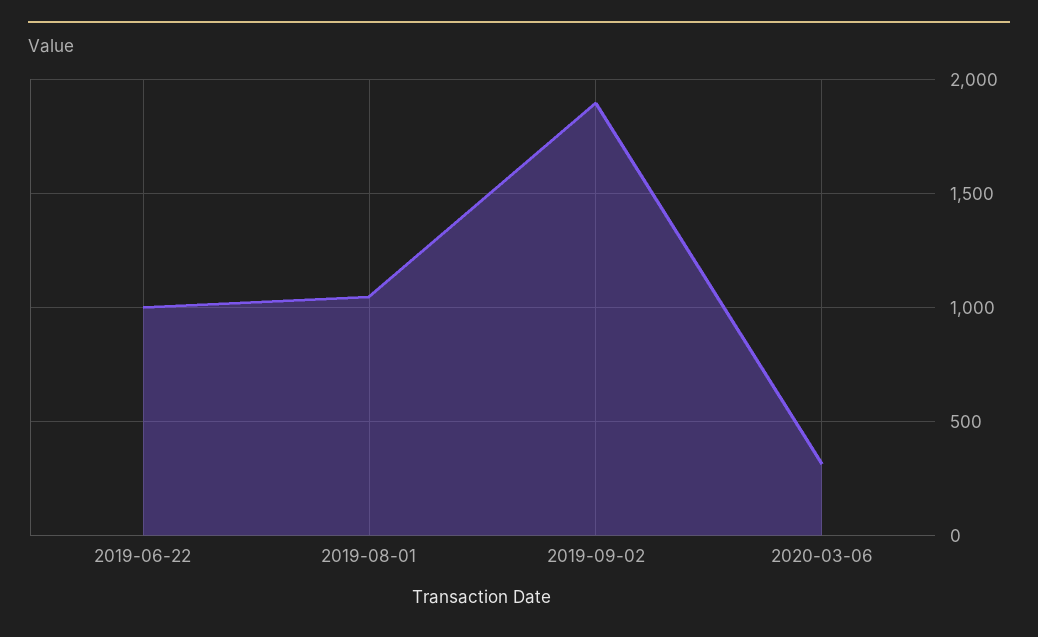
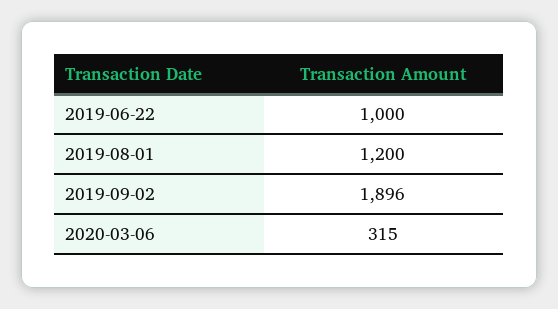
  {
    "2019-06-22": 1000,
-   "2019-08-01": 1050,
+   "2019-08-01": 1200,
    "2019-09-02": 1896,
    "2020-03-06": 315
  }

